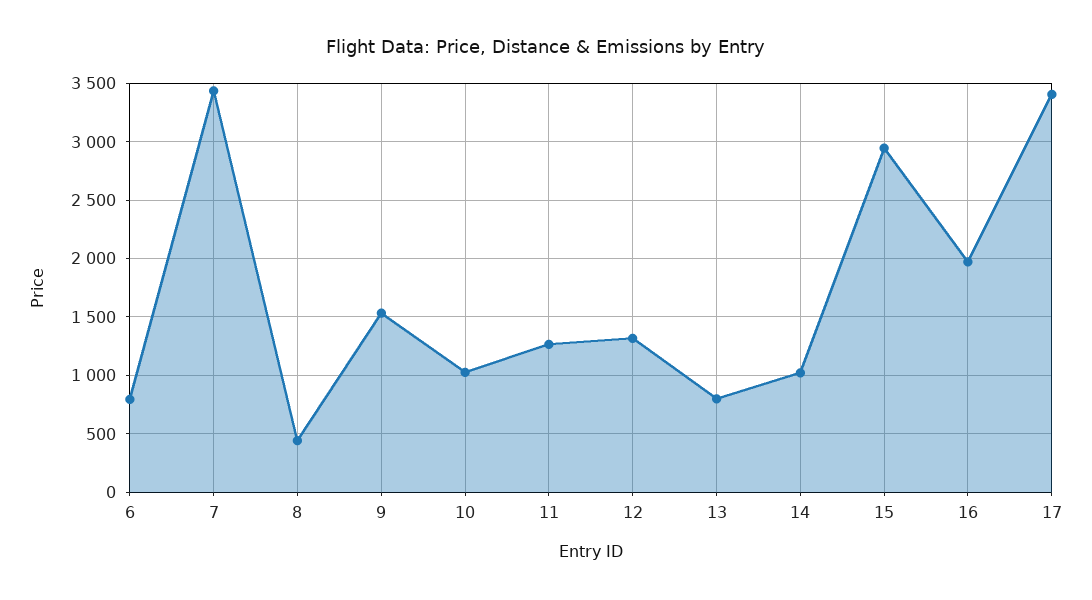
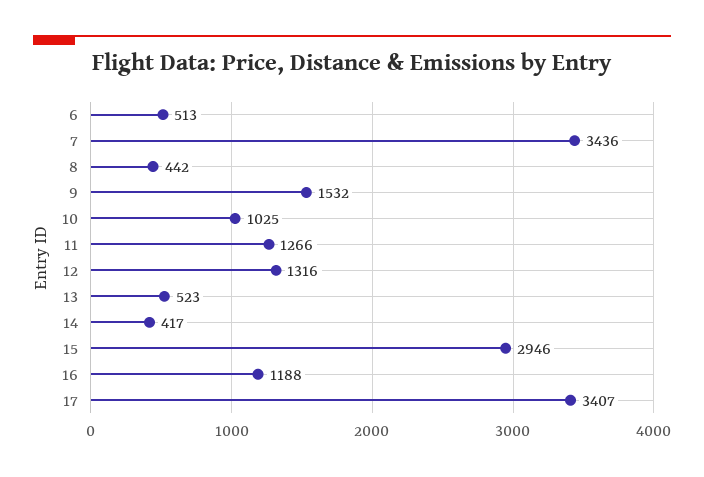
  {
-   "6": 800,
+   "6": 513,
    "7": 3436,
    "8": 442,
    "9": 1532,
    "10": 1025,
    "11": 1266,
    "12": 1316,
-   "13": 800,
+   "13": 523,
-   "14": 1000,
+   "14": 417,
    "15": 2946,
-   "16": 2000,
+   "16": 1188,
    "17": 3407
  }

